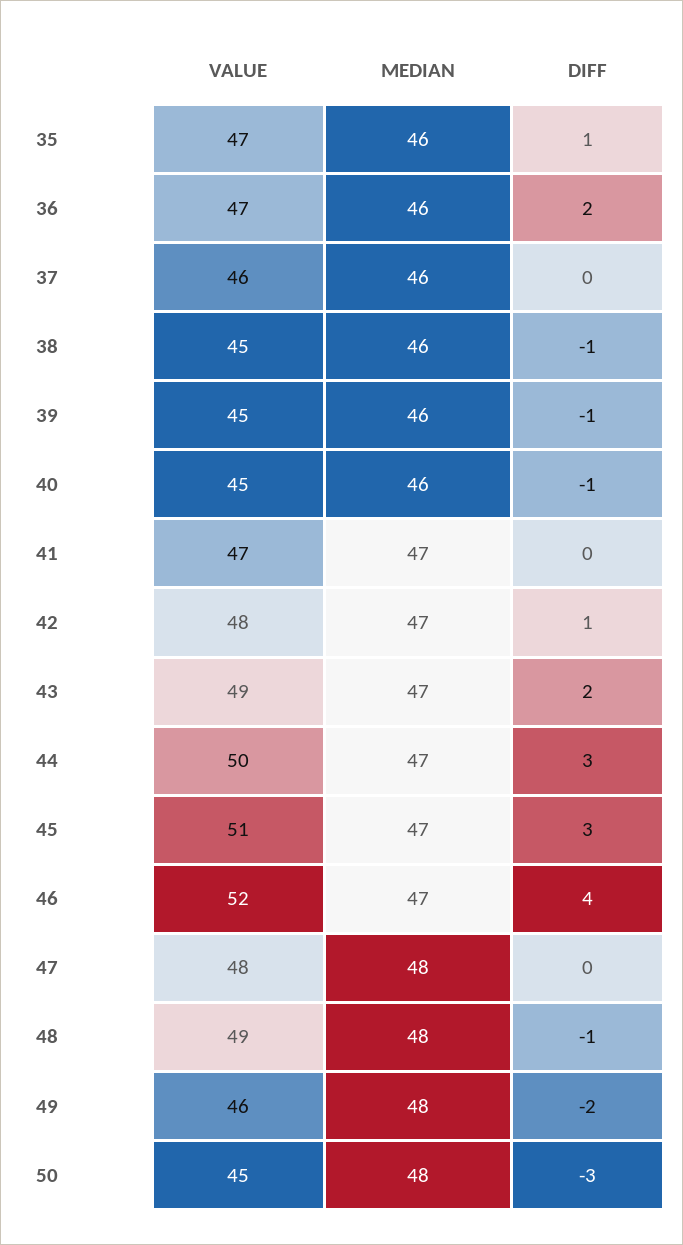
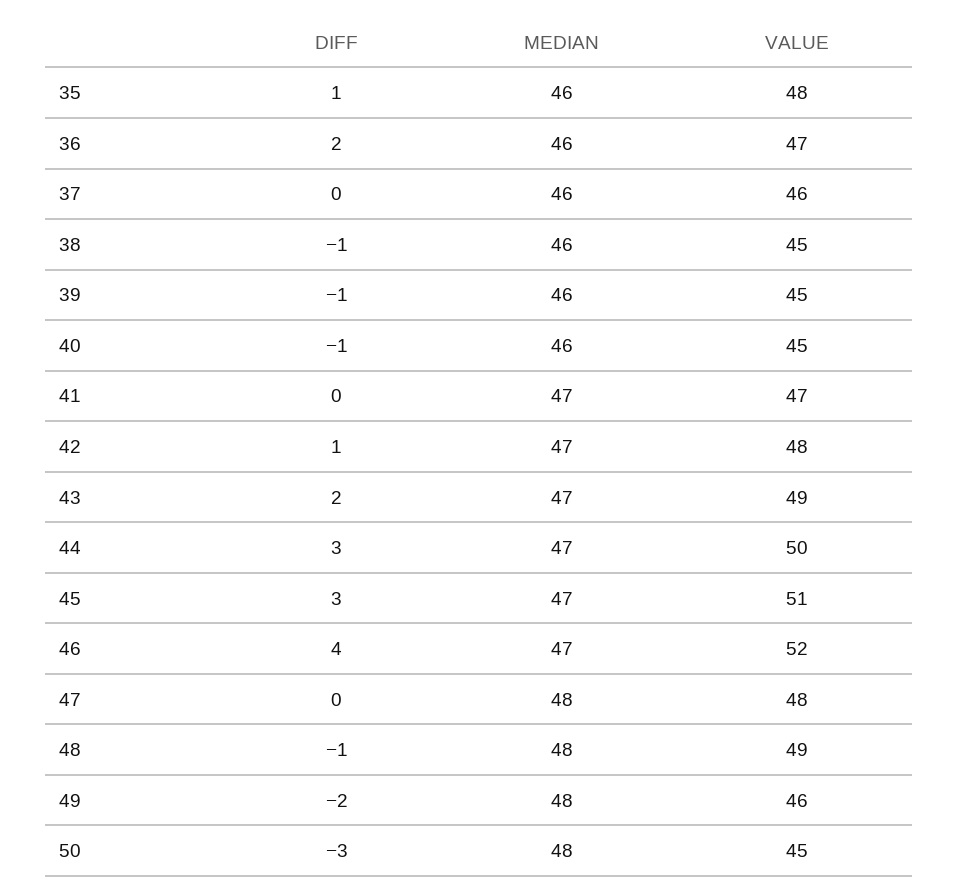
  {
    "VALUE": {
-     "35": 47,
+     "35": 48,
      "36": 47,
      "37": 46,
      "38": 45,
      "39": 45,
      "40": 45,
      "41": 47,
      "42": 48,
      "43": 49,
      "44": 50,
      "45": 51,
      "46": 52,
      "47": 48,
      "48": 49,
      "49": 46,
      "50": 45
    },
    "MEDIAN": {
      "35": 46,
      "36": 46,
      "37": 46,
      "38": 46,
      "39": 46,
      "40": 46,
      "41": 47,
      "42": 47,
      "43": 47,
      "44": 47,
      "45": 47,
      "46": 47,
      "47": 48,
      "48": 48,
      "49": 48,
      "50": 48
    },
    "DIFF": {
      "35": 1,
      "36": 2,
      "37": 0,
      "38": -1,
      "39": -1,
      "40": -1,
      "41": 0,
      "42": 1,
      "43": 2,
      "44": 3,
      "45": 3,
      "46": 4,
      "47": 0,
      "48": -1,
      "49": -2,
      "50": -3
    }
  }

